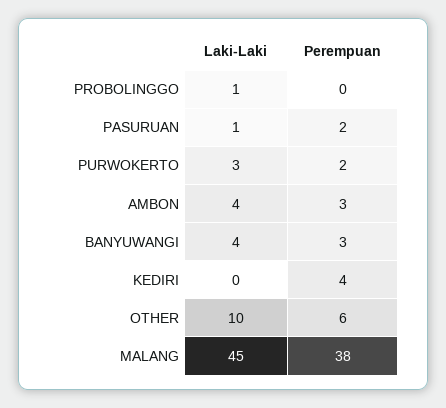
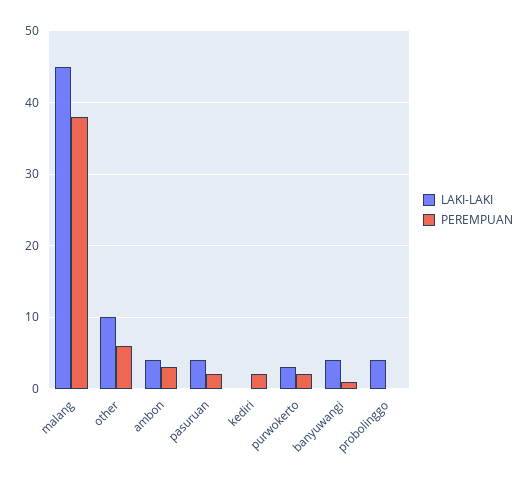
  {
    "Laki-Laki": {
-     "PROBOLINGGO": 1,
+     "PROBOLINGGO": 4,
-     "PASURUAN": 1,
+     "PASURUAN": 4,
      "PURWOKERTO": 3,
      "AMBON": 4,
      "BANYUWANGI": 4,
      "KEDIRI": 0,
      "OTHER": 10,
      "MALANG": 45
    },
    "Perempuan": {
      "PROBOLINGGO": 0,
      "PASURUAN": 2,
      "PURWOKERTO": 2,
      "AMBON": 3,
-     "BANYUWANGI": 3,
+     "BANYUWANGI": 1,
-     "KEDIRI": 4,
+     "KEDIRI": 2,
      "OTHER": 6,
      "MALANG": 38
    }
  }

